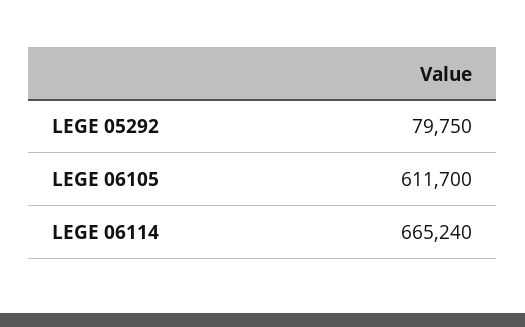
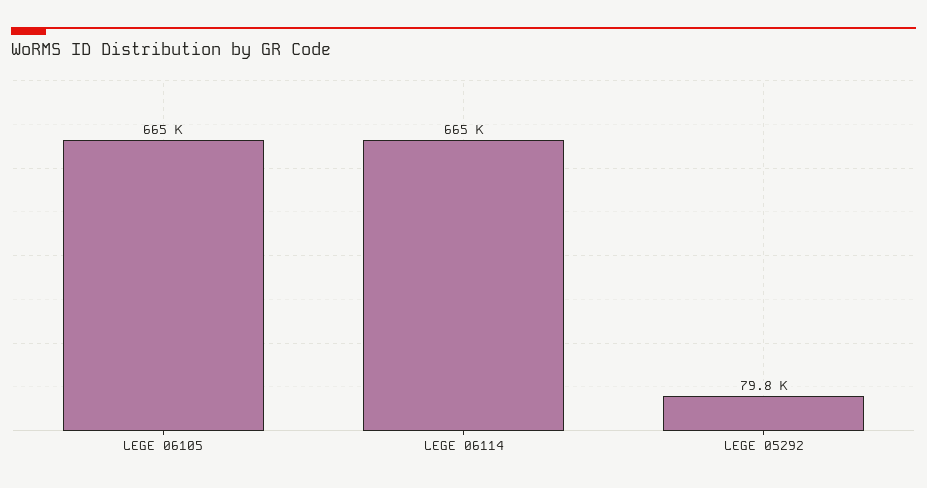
  {
    "LEGE 05292": 79750,
-   "LEGE 06105": 611700,
+   "LEGE 06105": 665000,
    "LEGE 06114": 665240
  }

